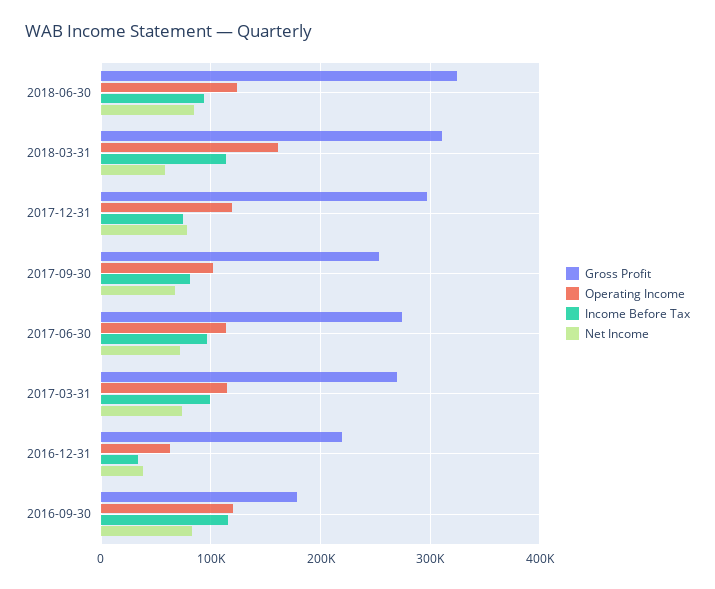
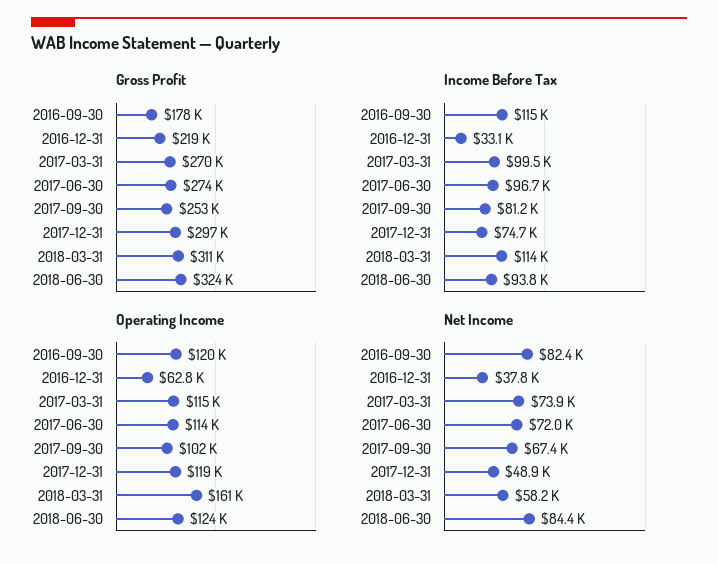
  {
    "Gross Profit": {
      "2018-06-30": 324000,
      "2018-03-31": 311000,
      "2017-12-31": 297000,
      "2017-09-30": 253000,
      "2017-06-30": 274000,
      "2017-03-31": 270000,
      "2016-12-31": 219000,
      "2016-09-30": 178000
    },
    "Operating Income": {
      "2018-06-30": 124000,
      "2018-03-31": 161000,
      "2017-12-31": 119000,
      "2017-09-30": 102000,
      "2017-06-30": 114000,
      "2017-03-31": 115000,
      "2016-12-31": 62800,
      "2016-09-30": 120000
    },
    "Income Before Tax": {
      "2018-06-30": 93800,
      "2018-03-31": 114000,
      "2017-12-31": 74700,
      "2017-09-30": 81200,
      "2017-06-30": 96700,
      "2017-03-31": 99500,
      "2016-12-31": 33100,
      "2016-09-30": 115000
    },
    "Net Income": {
      "2018-06-30": 84400,
      "2018-03-31": 58200,
-     "2017-12-31": 80000,
+     "2017-12-31": 48900,
      "2017-09-30": 67400,
      "2017-06-30": 72000,
      "2017-03-31": 73900,
      "2016-12-31": 37800,
      "2016-09-30": 82400
    }
  }

